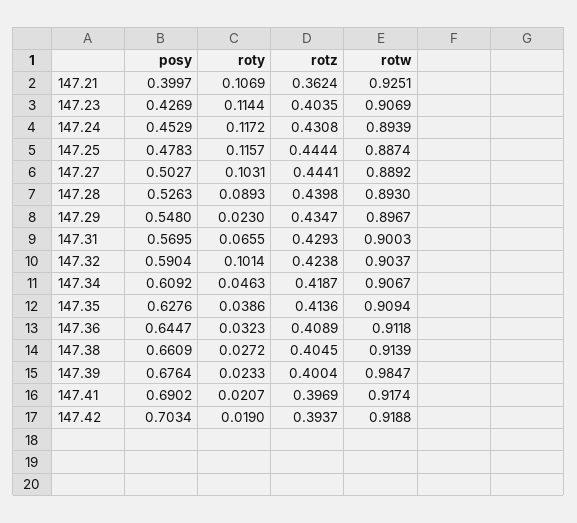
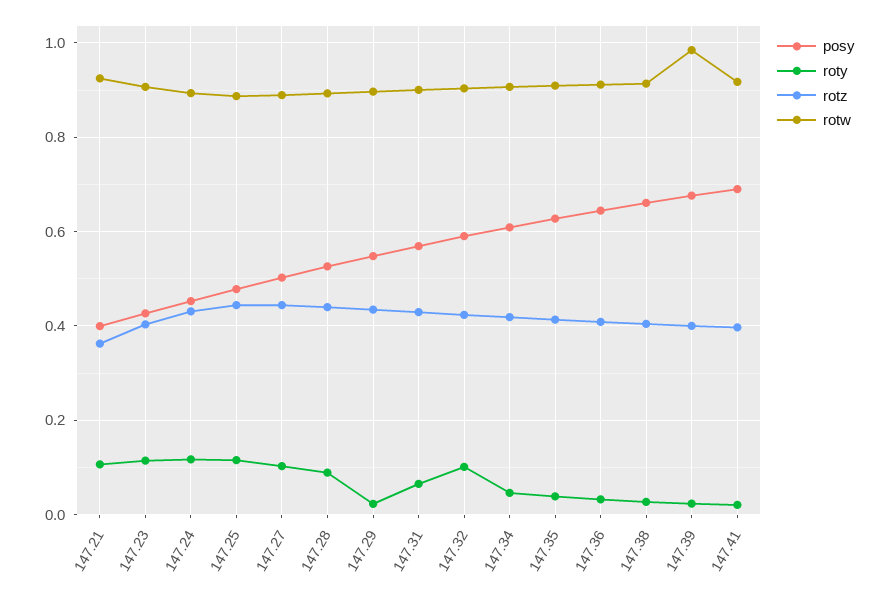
  {
    "posy": {
      "147.21": 0.3997,
      "147.23": 0.4269,
      "147.24": 0.4529,
      "147.25": 0.4783,
      "147.27": 0.5027,
      "147.28": 0.5263,
      "147.29": 0.548,
      "147.31": 0.5695,
      "147.32": 0.5904,
      "147.34": 0.6092,
      "147.35": 0.6276,
      "147.36": 0.6447,
      "147.38": 0.6609,
      "147.39": 0.6764,
-     "147.41": 0.6902,
+     "147.41": 0.6902
-     "147.42": 0.7034
    },
    "roty": {
      "147.21": 0.1069,
      "147.23": 0.1144,
      "147.24": 0.1172,
      "147.25": 0.1157,
      "147.27": 0.1031,
      "147.28": 0.0893,
      "147.29": 0.023,
      "147.31": 0.0655,
      "147.32": 0.1014,
      "147.34": 0.0463,
      "147.35": 0.0386,
      "147.36": 0.0323,
      "147.38": 0.0272,
      "147.39": 0.0233,
-     "147.41": 0.0207,
+     "147.41": 0.0207
-     "147.42": 0.019
    },
    "rotz": {
      "147.21": 0.3624,
      "147.23": 0.4035,
      "147.24": 0.4308,
      "147.25": 0.4444,
      "147.27": 0.4441,
      "147.28": 0.4398,
      "147.29": 0.4347,
      "147.31": 0.4293,
      "147.32": 0.4238,
      "147.34": 0.4187,
      "147.35": 0.4136,
      "147.36": 0.4089,
      "147.38": 0.4045,
      "147.39": 0.4004,
-     "147.41": 0.3969,
+     "147.41": 0.3969
-     "147.42": 0.3937
    },
    "rotw": {
      "147.21": 0.9251,
      "147.23": 0.9069,
      "147.24": 0.8939,
      "147.25": 0.8874,
      "147.27": 0.8892,
      "147.28": 0.893,
      "147.29": 0.8967,
      "147.31": 0.9003,
      "147.32": 0.9037,
      "147.34": 0.9067,
      "147.35": 0.9094,
      "147.36": 0.9118,
      "147.38": 0.9139,
      "147.39": 0.9847,
-     "147.41": 0.9174,
+     "147.41": 0.9174
-     "147.42": 0.9188
    }
  }

